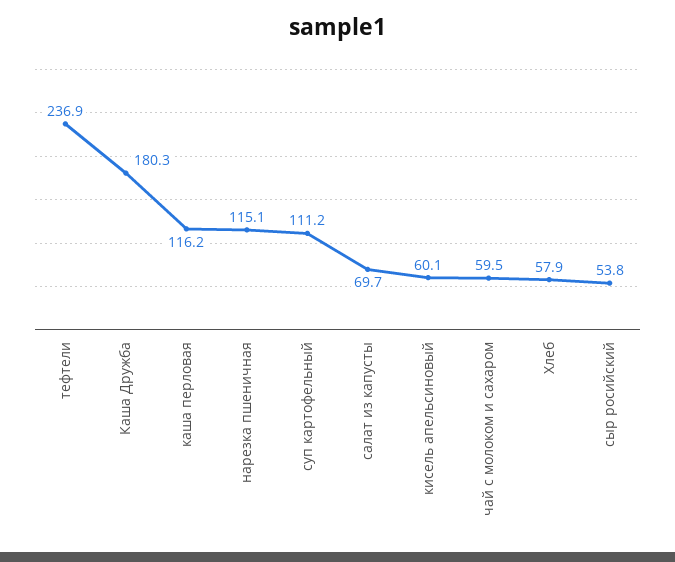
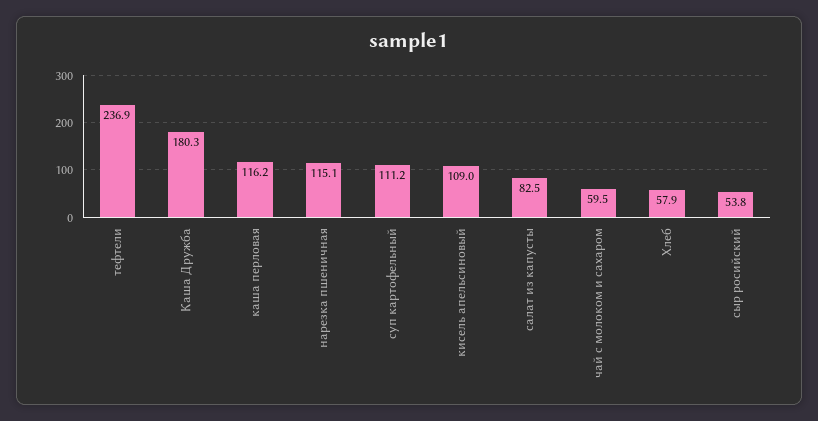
  {
    "тефтели": 236.9,
    "Каша Дружба": 180.3,
    "каша перловая": 116.2,
    "нарезка пшеничная": 115.1,
    "суп картофельный": 111.2,
-   "салат из капусты": 69.7,
+   "салат из капусты": 82.5,
-   "кисель апельсиновый": 60.1,
+   "кисель апельсиновый": 109,
    "чай с молоком и сахаром": 59.5,
    "Хлеб": 57.9,
    "сыр росийский": 53.8
  }

